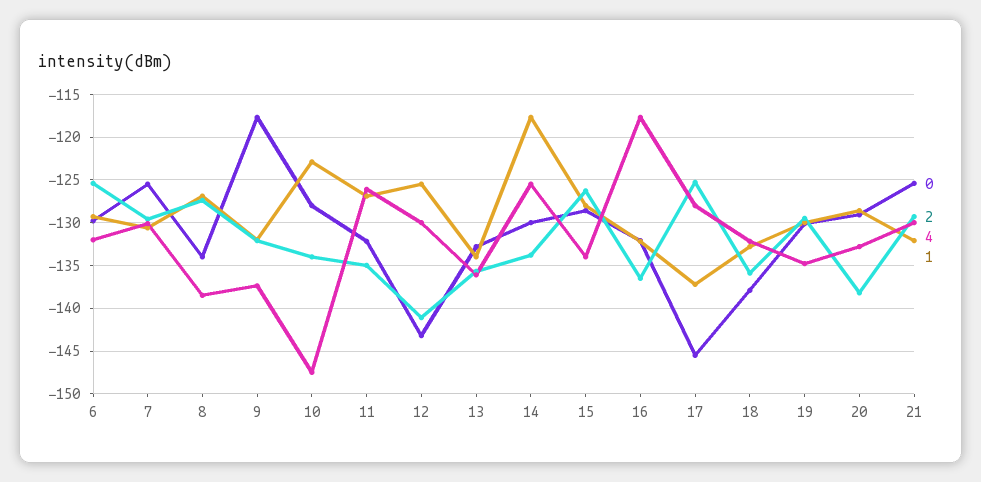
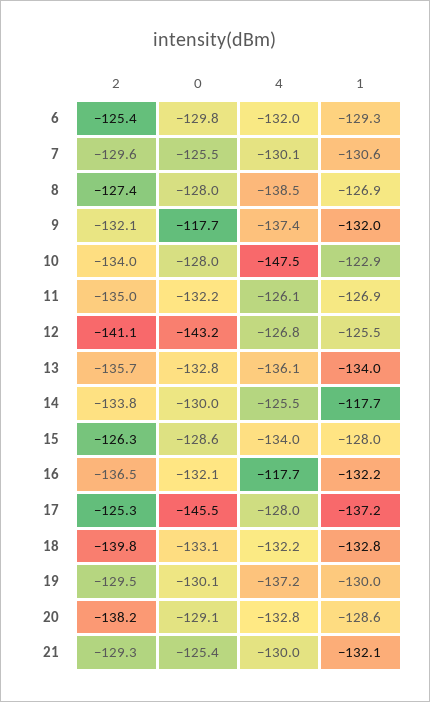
  {
    "0": {
      "6": -129.8,
      "7": -125.5,
-     "8": -134,
+     "8": -128,
      "9": -117.7,
      "10": -128,
      "11": -132.2,
      "12": -143.2,
      "13": -132.8,
      "14": -130,
      "15": -128.6,
      "16": -132.1,
      "17": -145.5,
-     "18": -138,
+     "18": -133.1,
      "19": -130.1,
      "20": -129.1,
      "21": -125.4
    },
    "2": {
      "6": -125.4,
      "7": -129.6,
      "8": -127.4,
      "9": -132.1,
      "10": -134,
      "11": -135,
      "12": -141.1,
      "13": -135.7,
      "14": -133.8,
      "15": -126.3,
      "16": -136.5,
      "17": -125.3,
-     "18": -136,
+     "18": -139.8,
      "19": -129.5,
      "20": -138.2,
      "21": -129.3
    },
    "4": {
      "6": -132,
      "7": -130.1,
      "8": -138.5,
      "9": -137.4,
      "10": -147.5,
      "11": -126.1,
-     "12": -130,
+     "12": -126.8,
      "13": -136.1,
      "14": -125.5,
      "15": -134,
      "16": -117.7,
      "17": -128,
      "18": -132.2,
-     "19": -135,
+     "19": -137.2,
      "20": -132.8,
      "21": -130
    },
    "1": {
      "6": -129.3,
      "7": -130.6,
      "8": -126.9,
      "9": -132,
      "10": -122.9,
      "11": -126.9,
      "12": -125.5,
      "13": -134,
      "14": -117.7,
      "15": -128,
      "16": -132.2,
      "17": -137.2,
      "18": -132.8,
      "19": -130,
      "20": -128.6,
      "21": -132.1
    }
  }

